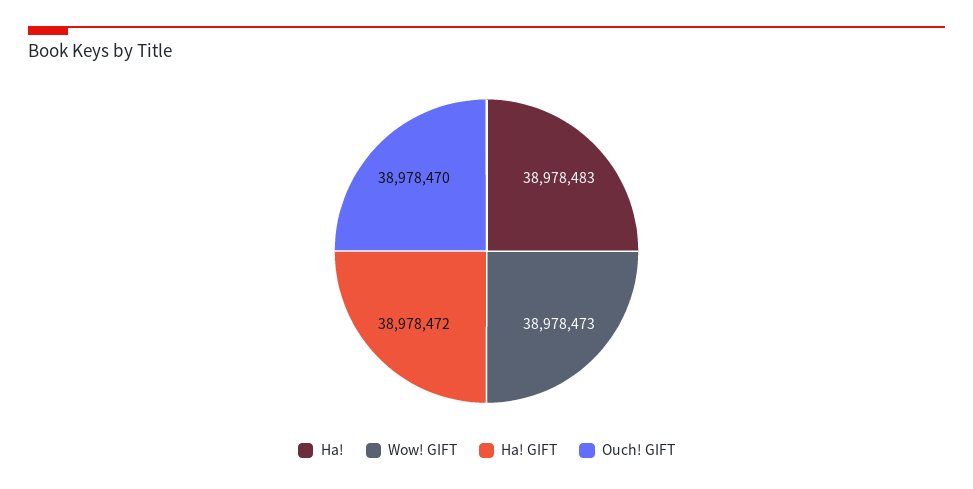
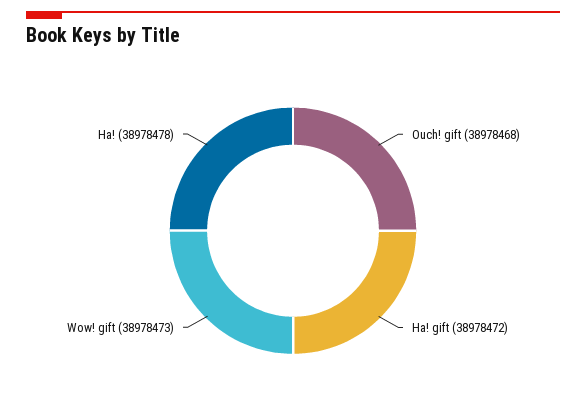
  {
-   "Ha!": 38978483,
+   "Ha!": 38978478,
    "Wow! GIFT": 38978473,
    "Ha! GIFT": 38978472,
-   "Ouch! GIFT": 38978470
+   "Ouch! GIFT": 38978468
  }

